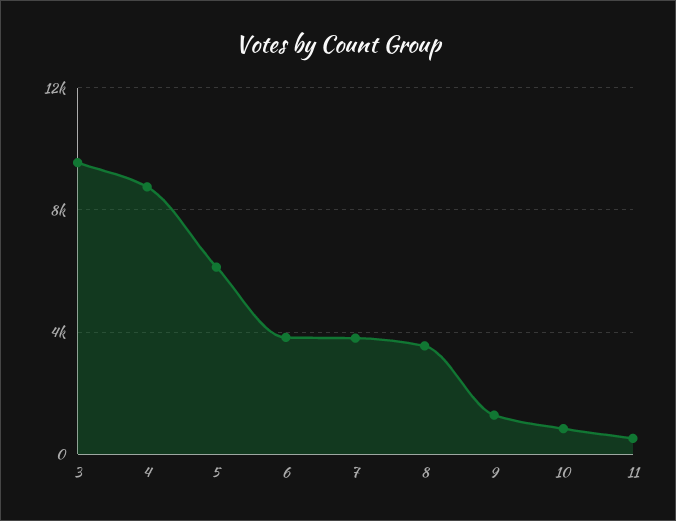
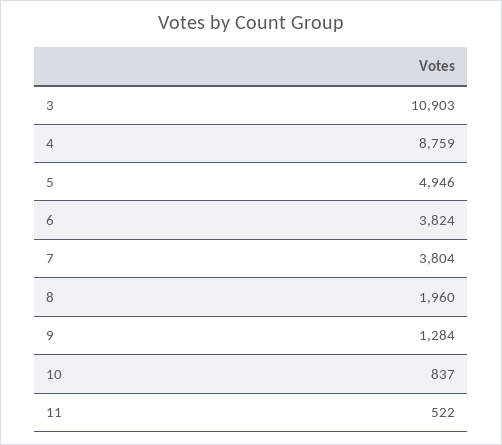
  {
-   "3": 9500,
+   "3": 10903,
    "4": 8759,
-   "5": 6000,
+   "5": 4946,
    "6": 3824,
    "7": 3804,
-   "8": 3500,
+   "8": 1960,
    "9": 1284,
    "10": 837,
    "11": 522
  }

